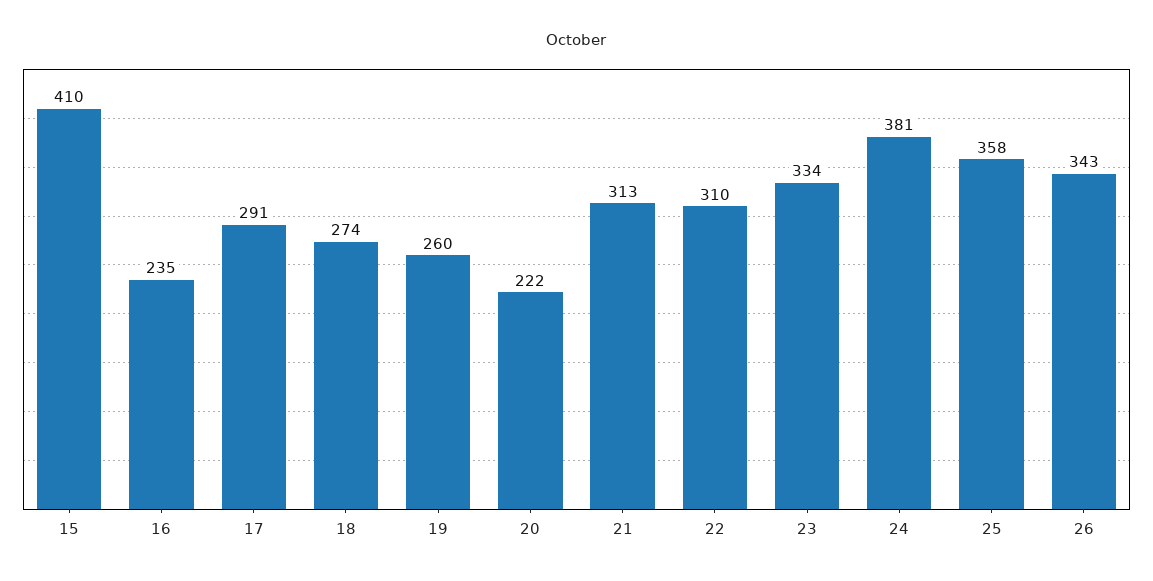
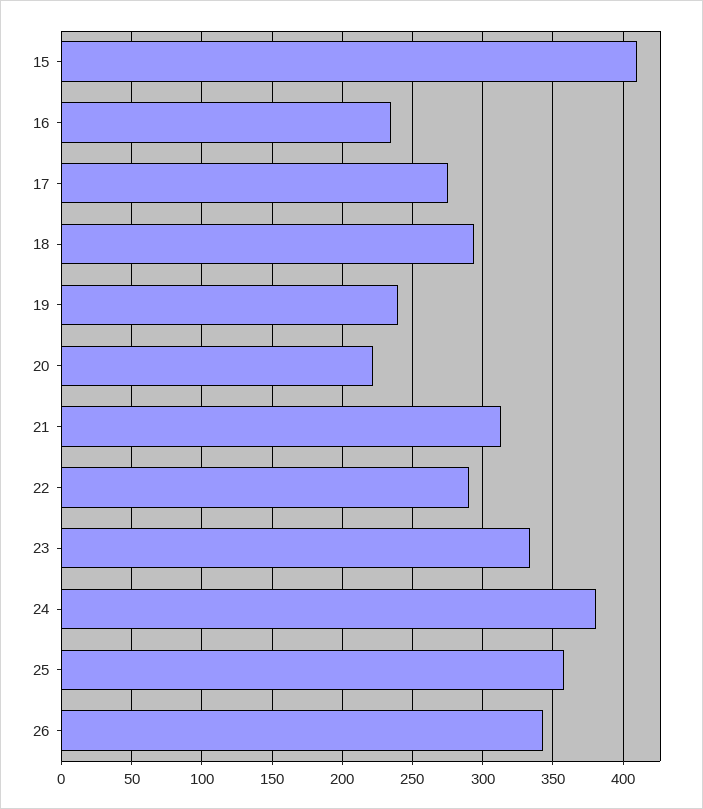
  {
    "15": 410,
    "16": 235,
-   "17": 291,
+   "17": 275,
-   "18": 274,
+   "18": 295,
-   "19": 260,
+   "19": 240,
    "20": 222,
    "21": 313,
-   "22": 310,
+   "22": 290,
    "23": 334,
    "24": 381,
    "25": 358,
    "26": 343
  }

